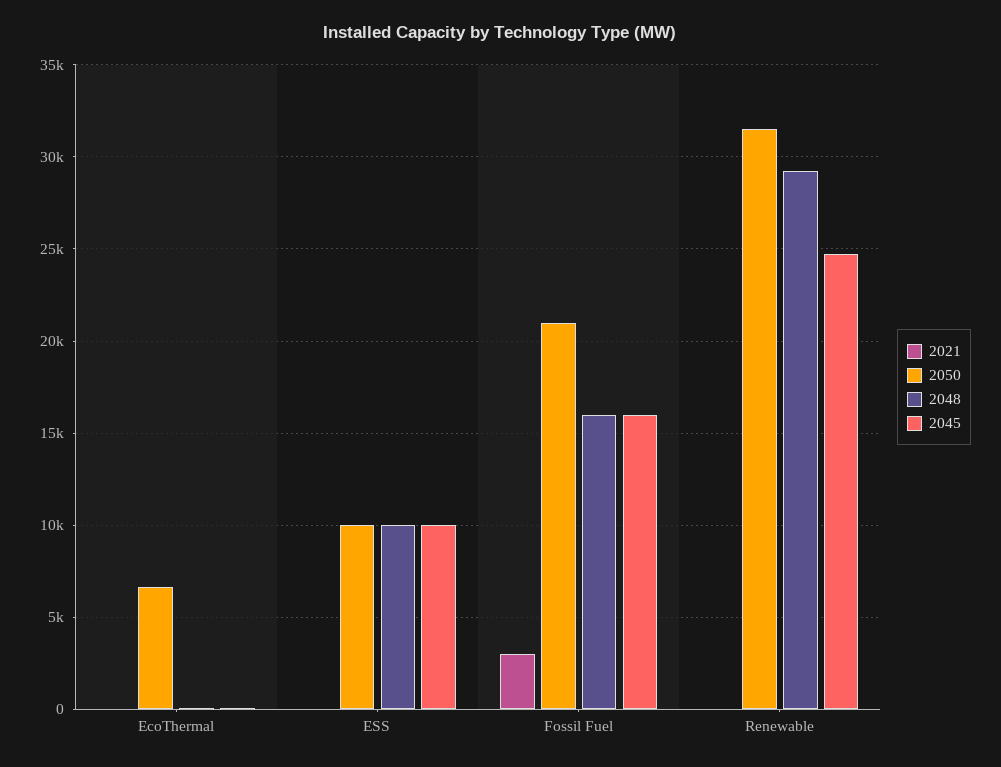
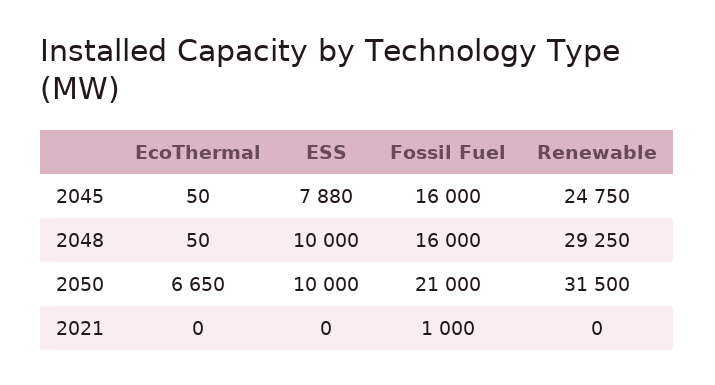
  {
    "2021": {
      "EcoThermal": 0,
      "ESS": 0,
-     "Fossil Fuel": 3000,
+     "Fossil Fuel": 1000,
      "Renewable": 0
    },
    "2050": {
      "EcoThermal": 6650,
      "ESS": 10000,
      "Fossil Fuel": 21000,
      "Renewable": 31500
    },
    "2048": {
      "EcoThermal": 50,
      "ESS": 10000,
      "Fossil Fuel": 16000,
      "Renewable": 29250
    },
    "2045": {
      "EcoThermal": 50,
-     "ESS": 10000,
+     "ESS": 7880,
      "Fossil Fuel": 16000,
      "Renewable": 24750
    }
  }

